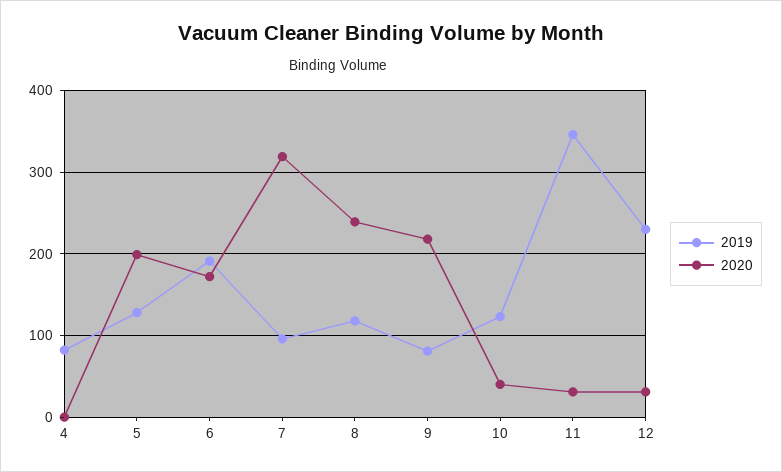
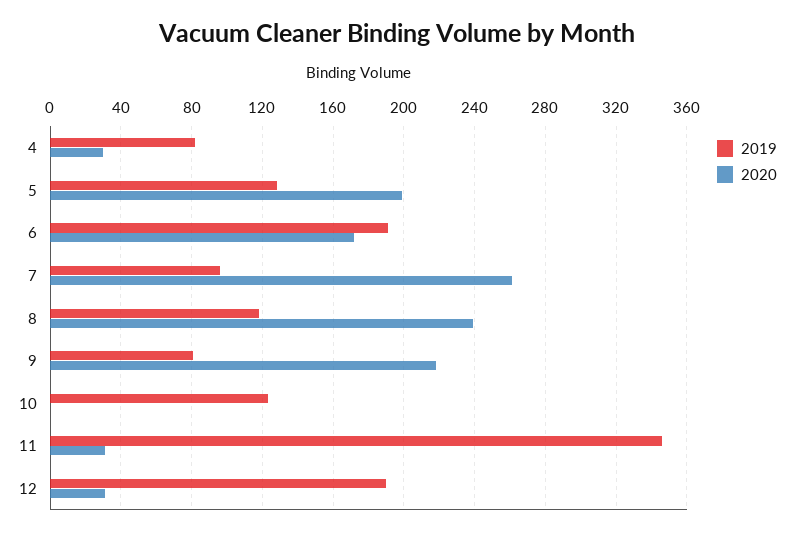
  {
    "2019": {
      "4": 80,
      "5": 130,
      "6": 190,
      "7": 95,
      "8": 120,
      "9": 80,
      "10": 125,
      "11": 345,
-     "12": 230
+     "12": 190
    },
    "2020": {
-     "4": 0,
+     "4": 30,
      "5": 200,
      "6": 170,
-     "7": 320,
+     "7": 260,
      "8": 240,
      "9": 220,
-     "10": 40,
+     "10": 0,
      "11": 30,
      "12": 30
    }
  }

